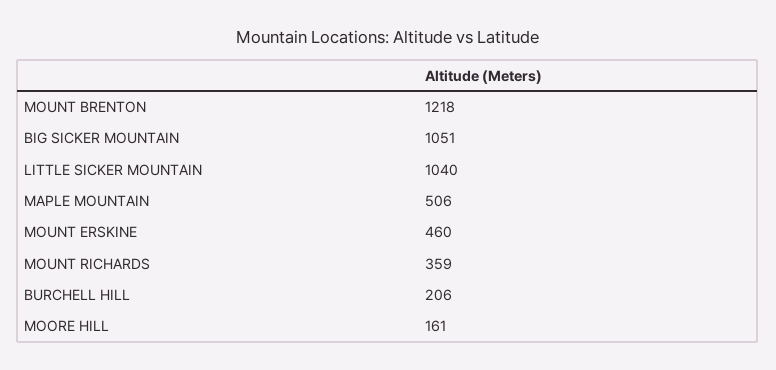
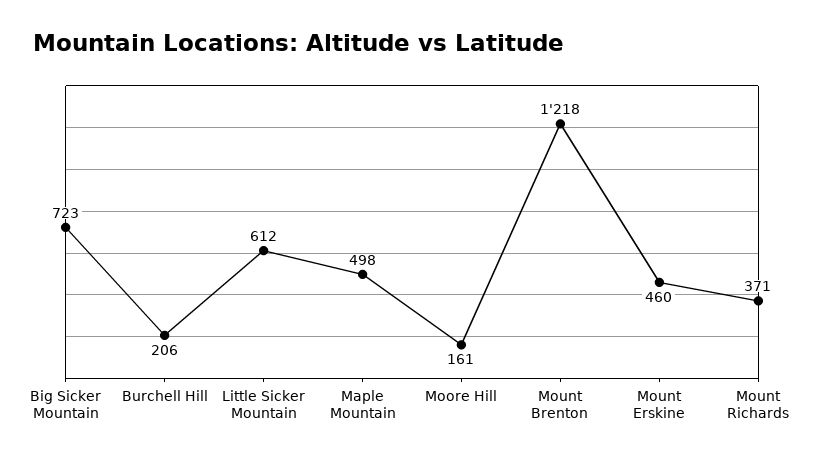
  {
    "MOUNT BRENTON": 1218,
-   "BIG SICKER MOUNTAIN": 1051,
+   "BIG SICKER MOUNTAIN": 723,
-   "LITTLE SICKER MOUNTAIN": 1040,
+   "LITTLE SICKER MOUNTAIN": 612,
-   "MAPLE MOUNTAIN": 506,
+   "MAPLE MOUNTAIN": 498,
    "MOUNT ERSKINE": 460,
-   "MOUNT RICHARDS": 359,
+   "MOUNT RICHARDS": 371,
    "BURCHELL HILL": 206,
    "MOORE HILL": 161
  }

